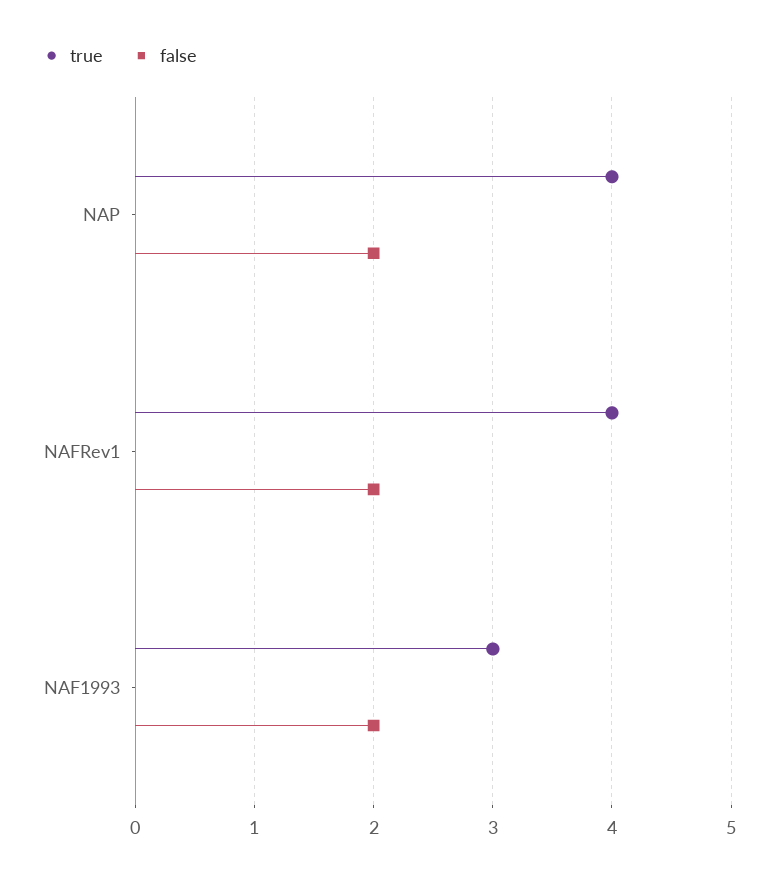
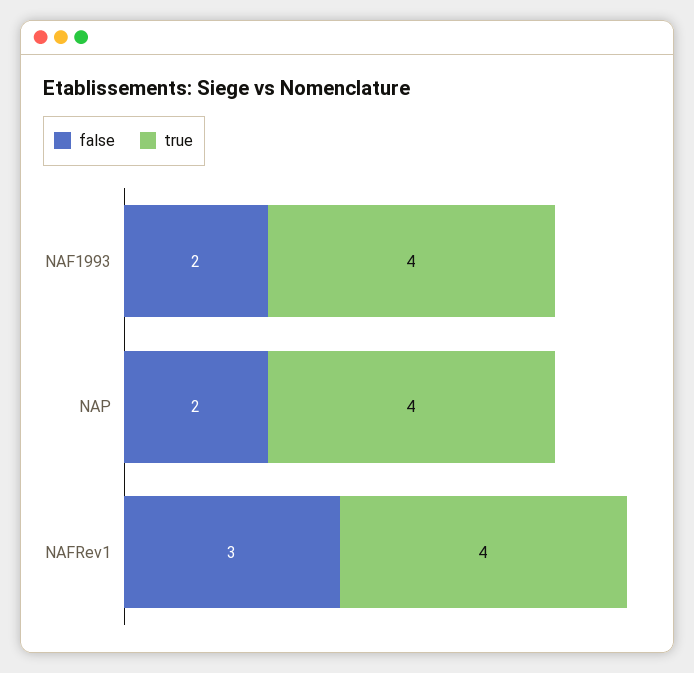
  {
    "true": {
      "NAP": 4,
      "NAFRev1": 4,
-     "NAF1993": 3
+     "NAF1993": 4
    },
    "false": {
      "NAP": 2,
-     "NAFRev1": 2,
+     "NAFRev1": 3,
      "NAF1993": 2
    }
  }

